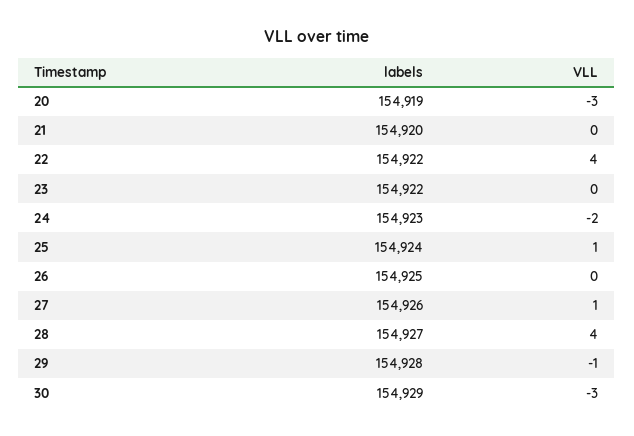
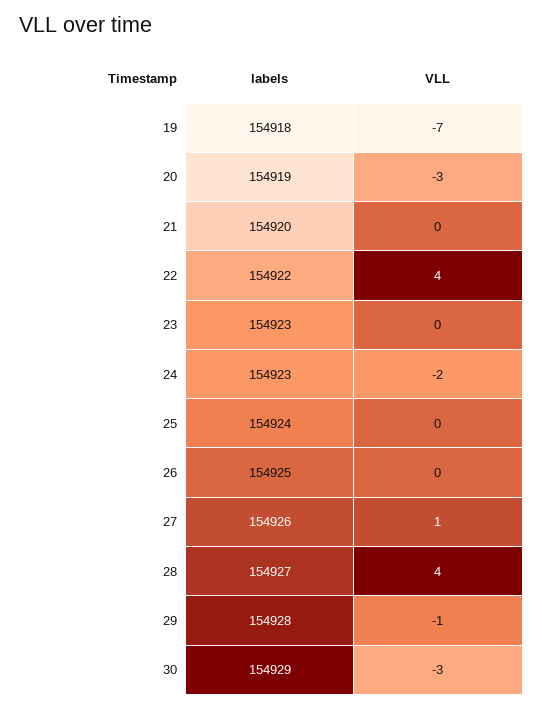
  {
    "labels": {
      "20": 154919,
      "21": 154920,
      "22": 154922,
-     "23": 154922,
+     "23": 154923,
      "24": 154923,
      "25": 154924,
      "26": 154925,
      "27": 154926,
      "28": 154927,
      "29": 154928,
-     "30": 154929
+     "30": 154929,
+     "19": 154918
    },
    "VLL": {
      "20": -3,
      "21": 0,
      "22": 4,
      "23": 0,
      "24": -2,
-     "25": 1,
+     "25": 0,
      "26": 0,
      "27": 1,
      "28": 4,
      "29": -1,
-     "30": -3
+     "30": -3,
+     "19": -7
    }
  }

